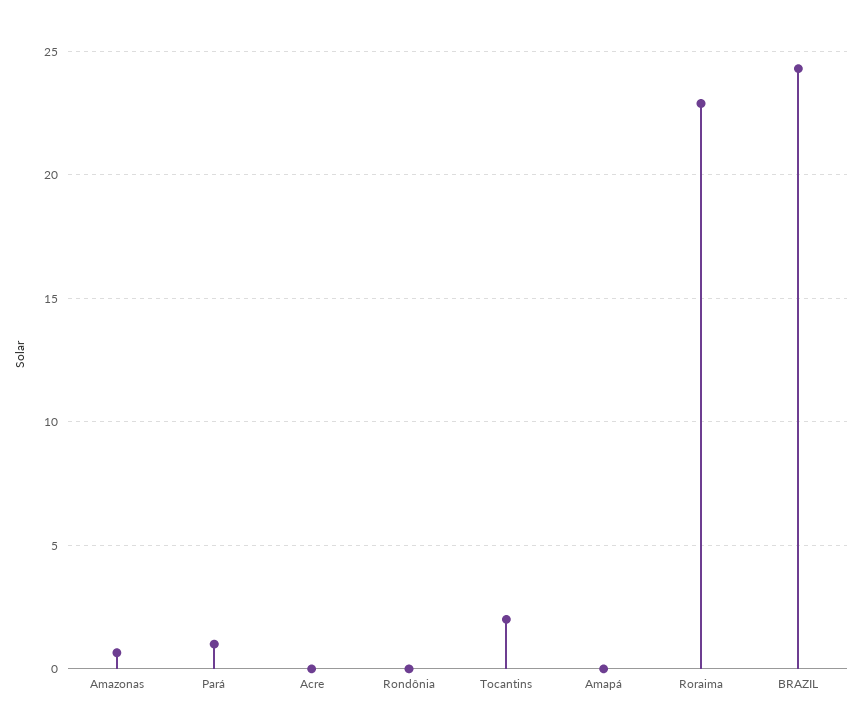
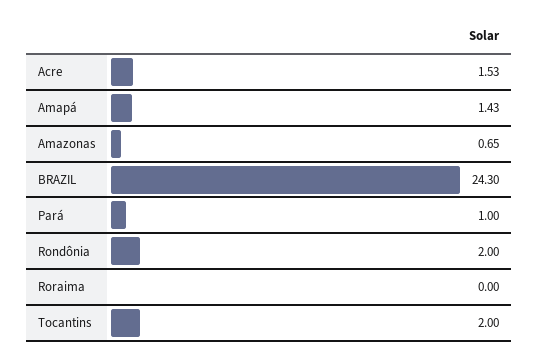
  {
    "Amazonas": 0.65,
    "Pará": 1,
-   "Acre": 0,
+   "Acre": 1.53,
-   "Rondônia": 0,
+   "Rondônia": 2,
    "Tocantins": 2,
-   "Amapá": 0,
+   "Amapá": 1.43,
-   "Roraima": 23,
+   "Roraima": 0,
    "BRAZIL": 24.3
  }

